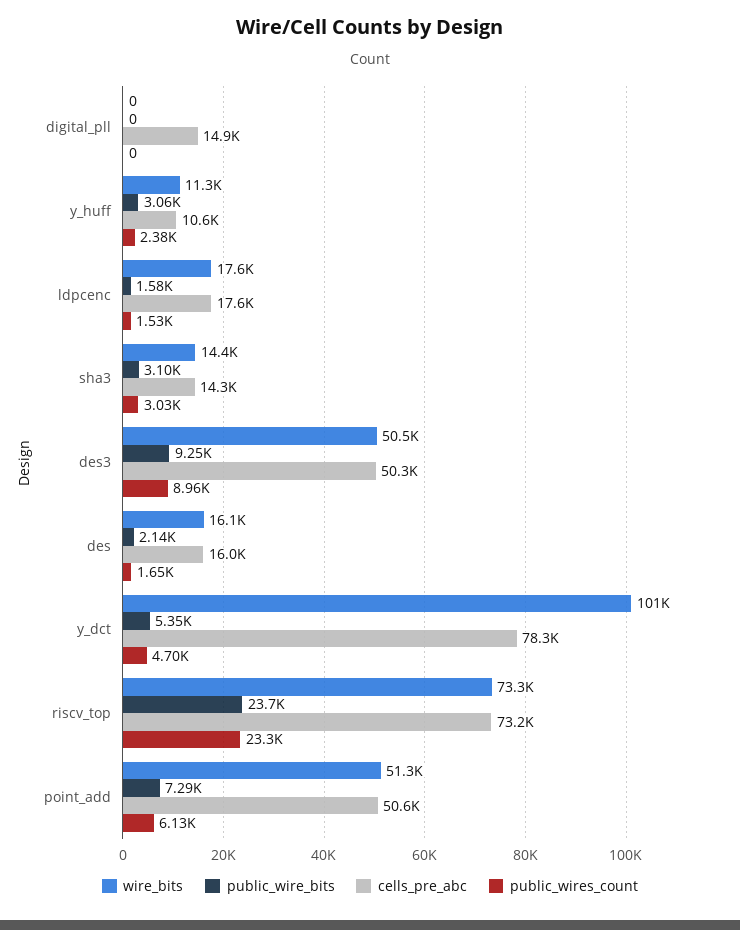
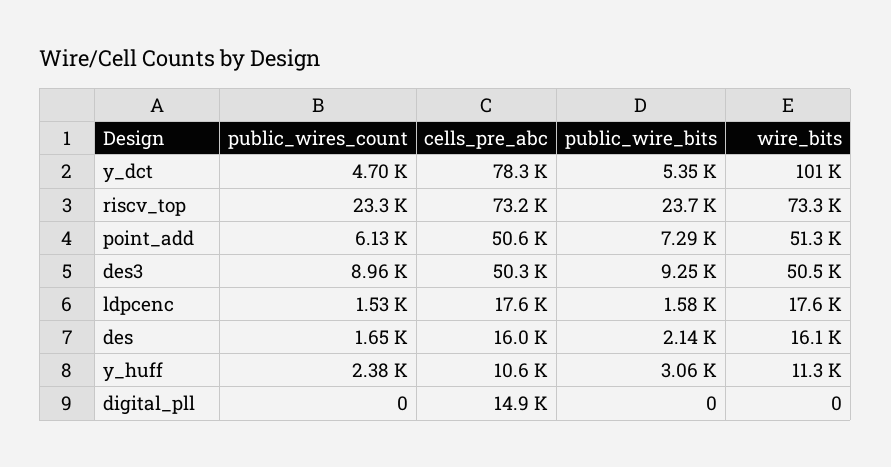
  {
    "wire_bits": {
      "digital_pll": 0,
      "y_huff": 11300,
      "ldpcenc": 17600,
-     "sha3": 14400,
      "des3": 50500,
      "des": 16100,
      "y_dct": 101000,
      "riscv_top": 73300,
      "point_add": 51300
    },
    "public_wire_bits": {
      "digital_pll": 0,
      "y_huff": 3060,
      "ldpcenc": 1580,
-     "sha3": 3100,
      "des3": 9250,
      "des": 2140,
      "y_dct": 5350,
      "riscv_top": 23700,
      "point_add": 7290
    },
    "cells_pre_abc": {
      "digital_pll": 14900,
      "y_huff": 10600,
      "ldpcenc": 17600,
-     "sha3": 14300,
      "des3": 50300,
      "des": 16000,
      "y_dct": 78300,
      "riscv_top": 73200,
      "point_add": 50600
    },
    "public_wires_count": {
      "digital_pll": 0,
      "y_huff": 2380,
      "ldpcenc": 1530,
-     "sha3": 3030,
      "des3": 8960,
      "des": 1650,
      "y_dct": 4700,
      "riscv_top": 23300,
      "point_add": 6130
    }
  }

